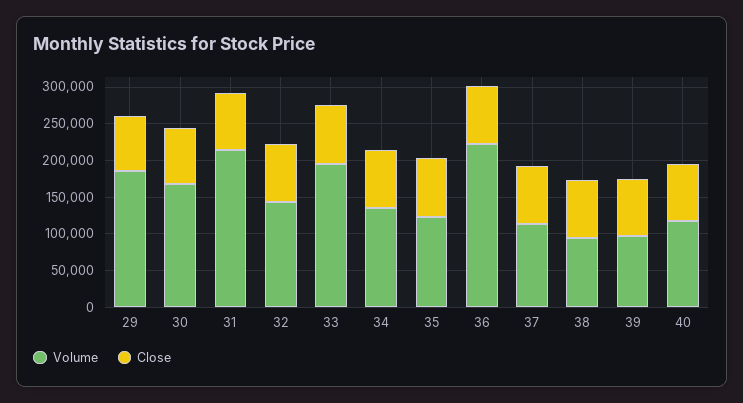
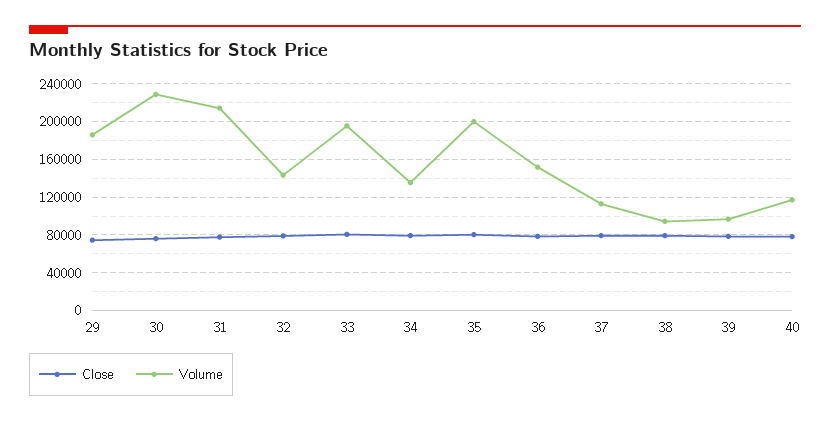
  {
    "Volume": {
      "29": 190000,
-     "30": 175000,
+     "30": 230000,
      "31": 210000,
      "32": 140000,
      "33": 200000,
      "34": 140000,
-     "35": 125000,
+     "35": 200000,
-     "36": 225000,
+     "36": 150000,
      "37": 110000,
      "38": 90000,
      "39": 100000,
      "40": 120000
    },
    "Close": {
      "29": 70000,
      "30": 80000,
      "31": 80000,
      "32": 80000,
      "33": 80000,
      "34": 80000,
      "35": 80000,
      "36": 80000,
      "37": 80000,
      "38": 80000,
      "39": 80000,
      "40": 80000
    }
  }

